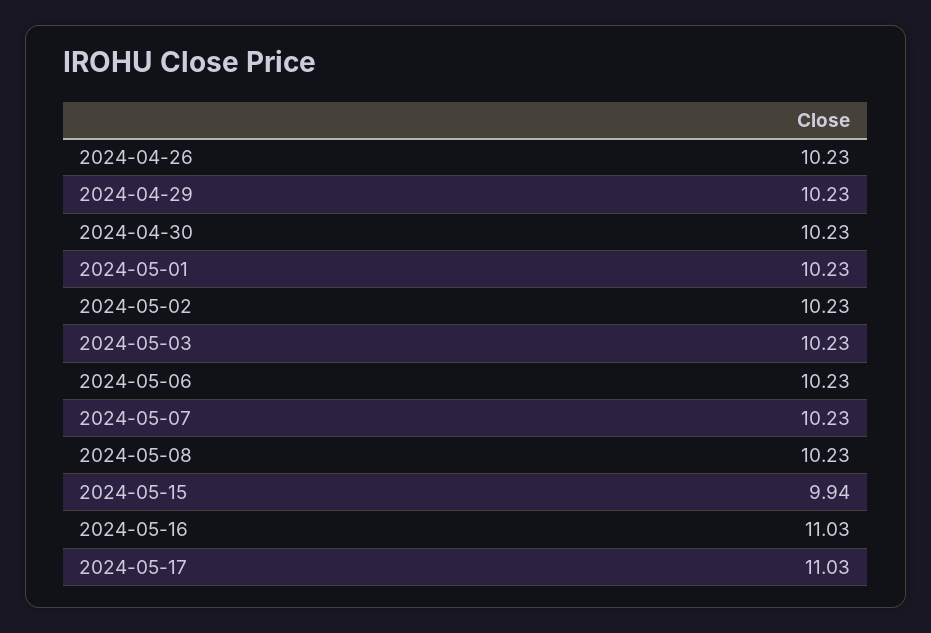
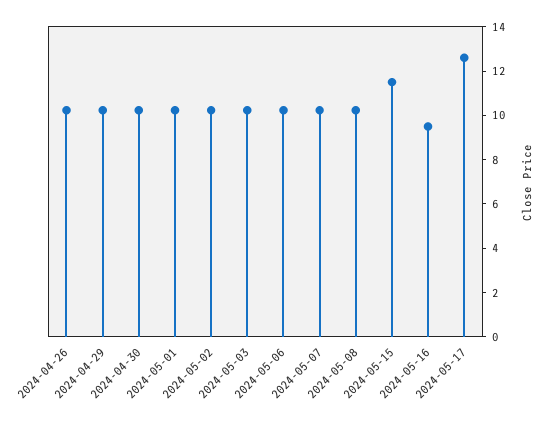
  {
    "2024-04-26": 10.23,
    "2024-04-29": 10.23,
    "2024-04-30": 10.23,
    "2024-05-01": 10.23,
    "2024-05-02": 10.23,
    "2024-05-03": 10.23,
    "2024-05-06": 10.23,
    "2024-05-07": 10.23,
    "2024-05-08": 10.23,
-   "2024-05-15": 9.94,
+   "2024-05-15": 11.5,
-   "2024-05-16": 11.03,
+   "2024-05-16": 9.5,
-   "2024-05-17": 11.03
+   "2024-05-17": 12.5
  }

